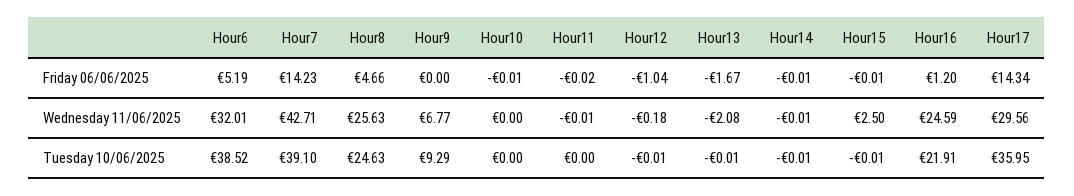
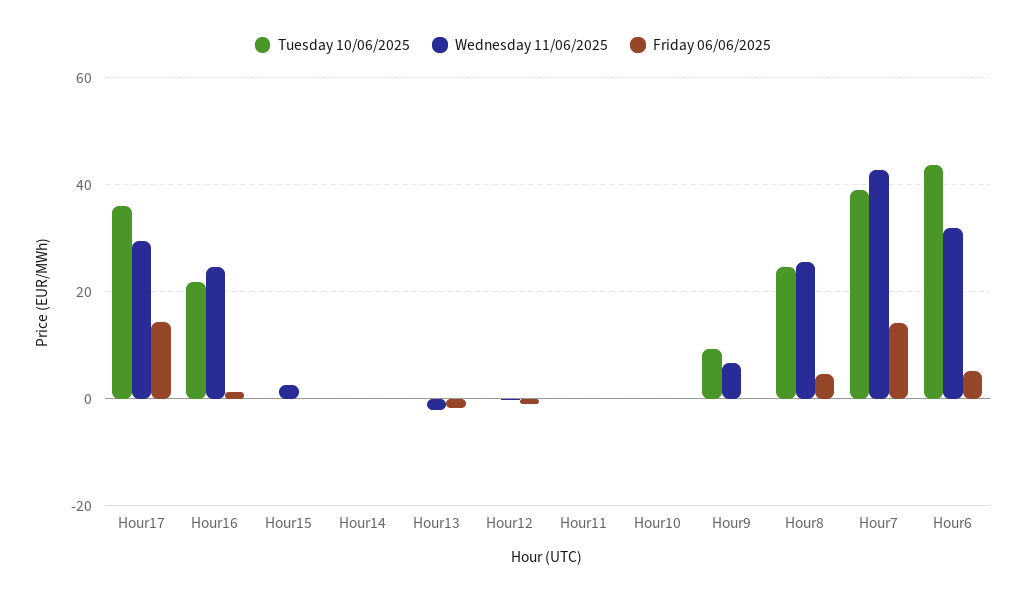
  {
    "Friday 06/06/2025": {
      "Hour6": 5.19,
      "Hour7": 14.23,
      "Hour8": 4.66,
      "Hour9": 0,
      "Hour10": -0.01,
      "Hour11": -0.02,
      "Hour12": -1.04,
      "Hour13": -1.67,
      "Hour14": -0.01,
      "Hour15": -0.01,
      "Hour16": 1.2,
      "Hour17": 14.34
    },
    "Wednesday 11/06/2025": {
      "Hour6": 32.01,
      "Hour7": 42.71,
      "Hour8": 25.63,
      "Hour9": 6.77,
      "Hour10": 0,
      "Hour11": -0.01,
      "Hour12": -0.18,
      "Hour13": -2.08,
      "Hour14": -0.01,
      "Hour15": 2.5,
      "Hour16": 24.59,
      "Hour17": 29.56
    },
    "Tuesday 10/06/2025": {
-     "Hour6": 38.52,
+     "Hour6": 44,
      "Hour7": 39.1,
      "Hour8": 24.63,
      "Hour9": 9.29,
      "Hour10": 0,
      "Hour11": 0,
      "Hour12": -0.01,
      "Hour13": -0.01,
      "Hour14": -0.01,
      "Hour15": -0.01,
      "Hour16": 21.91,
      "Hour17": 35.95
    }
  }

